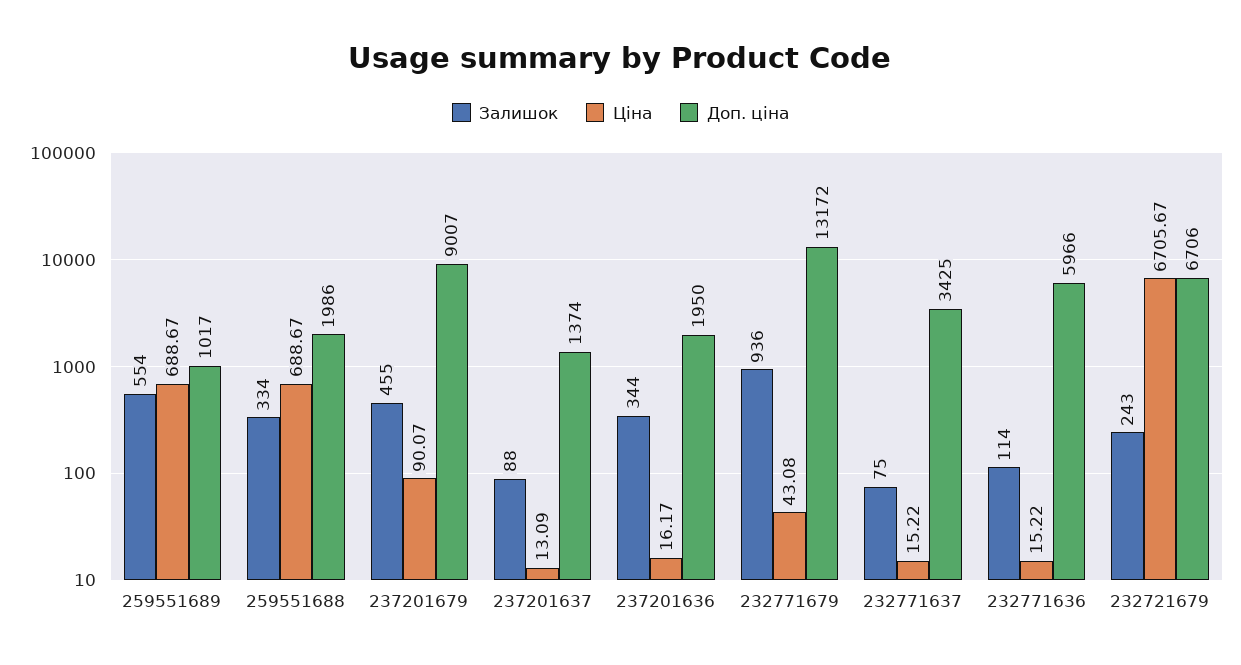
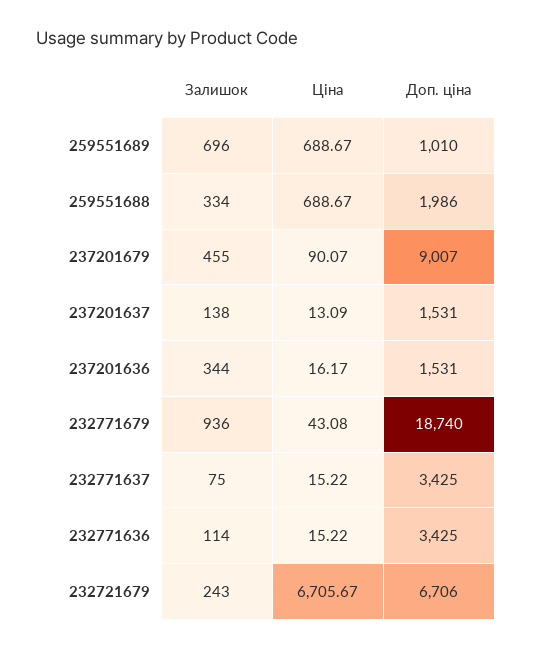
  {
    "Залишок": {
-     "259551689": 554,
+     "259551689": 696,
      "259551688": 334,
      "237201679": 455,
-     "237201637": 88,
+     "237201637": 138,
      "237201636": 344,
      "232771679": 936,
      "232771637": 75,
      "232771636": 114,
      "232721679": 243
    },
    "Ціна": {
      "259551689": 688.67,
      "259551688": 688.67,
      "237201679": 90.07,
      "237201637": 13.09,
      "237201636": 16.17,
      "232771679": 43.08,
      "232771637": 15.22,
      "232771636": 15.22,
      "232721679": 6705.67
    },
    "Доп. ціна": {
-     "259551689": 1017,
+     "259551689": 1010,
      "259551688": 1986,
      "237201679": 9007,
-     "237201637": 1374,
+     "237201637": 1531,
-     "237201636": 1950,
+     "237201636": 1531,
-     "232771679": 13172,
+     "232771679": 18740,
      "232771637": 3425,
-     "232771636": 5966,
+     "232771636": 3425,
      "232721679": 6706
    }
  }

